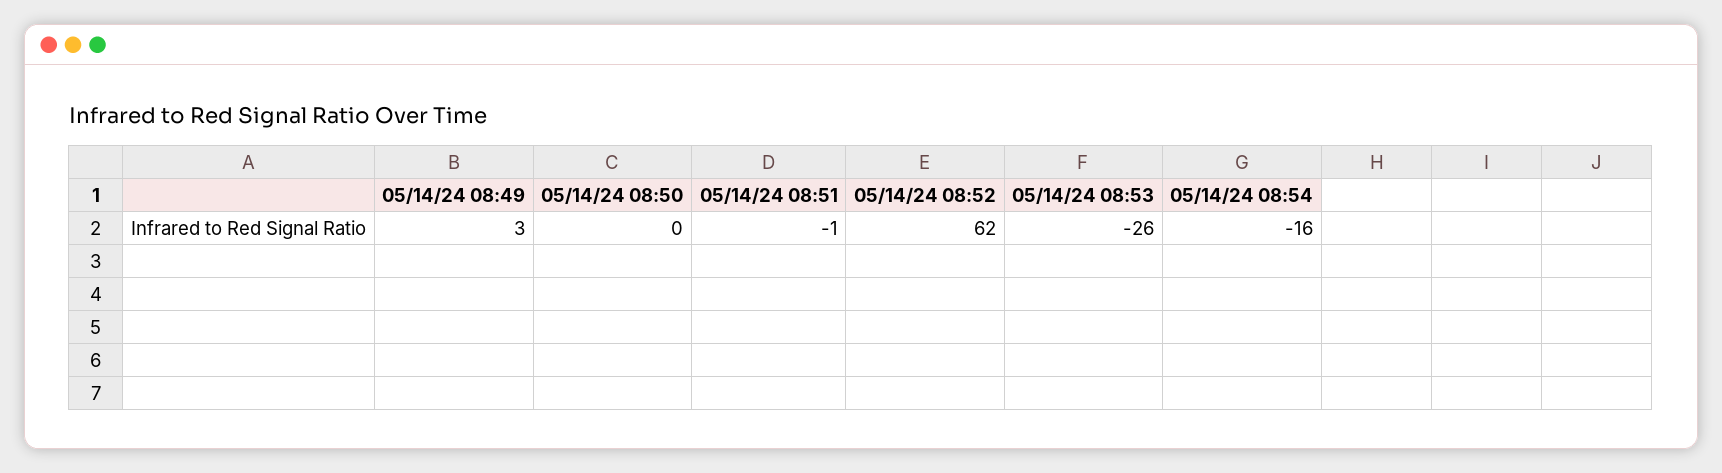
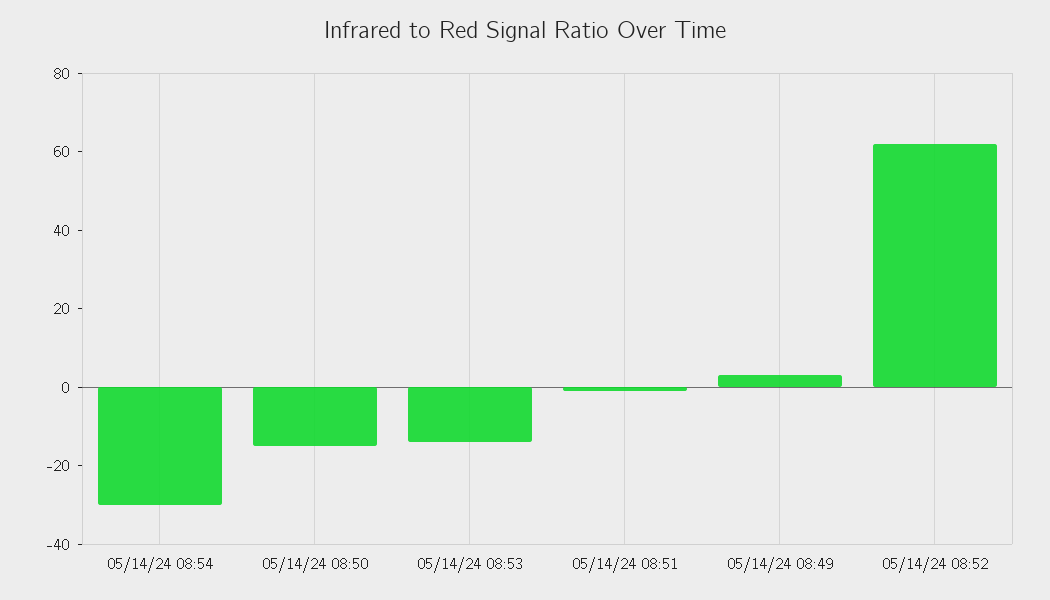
  {
    "05/14/24 08:49": 3,
-   "05/14/24 08:50": 0,
+   "05/14/24 08:50": -15,
    "05/14/24 08:51": -1,
    "05/14/24 08:52": 62,
-   "05/14/24 08:53": -26,
+   "05/14/24 08:53": -15,
-   "05/14/24 08:54": -16
+   "05/14/24 08:54": -30
  }

